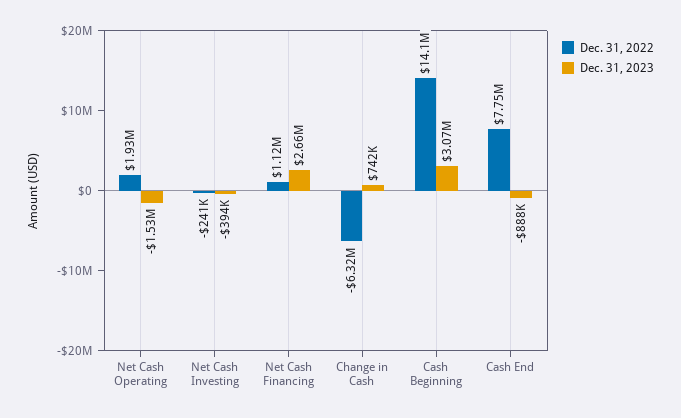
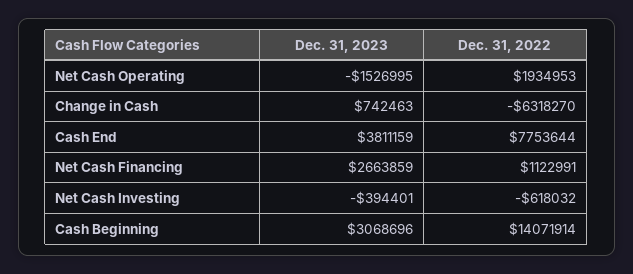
  {
    "Dec. 31, 2022": {
      "Net Cash Operating": 1934953,
-     "Net Cash Investing": -241000,
+     "Net Cash Investing": -618032,
      "Net Cash Financing": 1122991,
      "Change in Cash": -6318270,
      "Cash Beginning": 14071914,
      "Cash End": 7753644
    },
    "Dec. 31, 2023": {
      "Net Cash Operating": -1526995,
      "Net Cash Investing": -394401,
      "Net Cash Financing": 2663859,
      "Change in Cash": 742463,
      "Cash Beginning": 3068696,
-     "Cash End": -888000
+     "Cash End": 3811159
    }
  }

